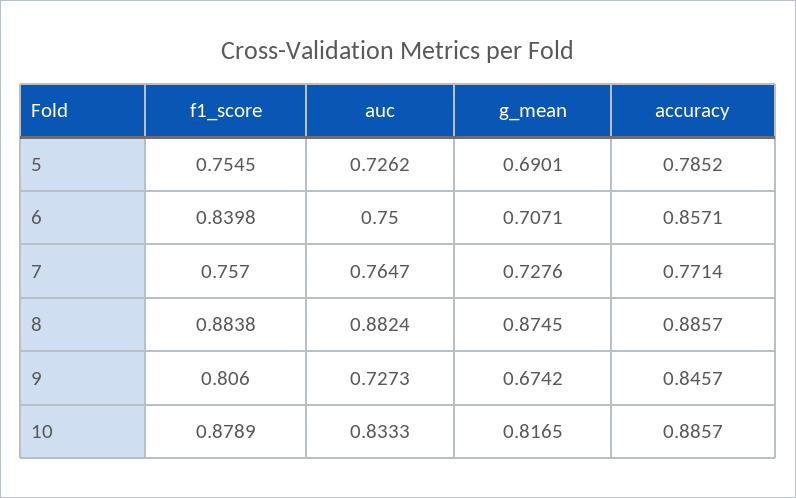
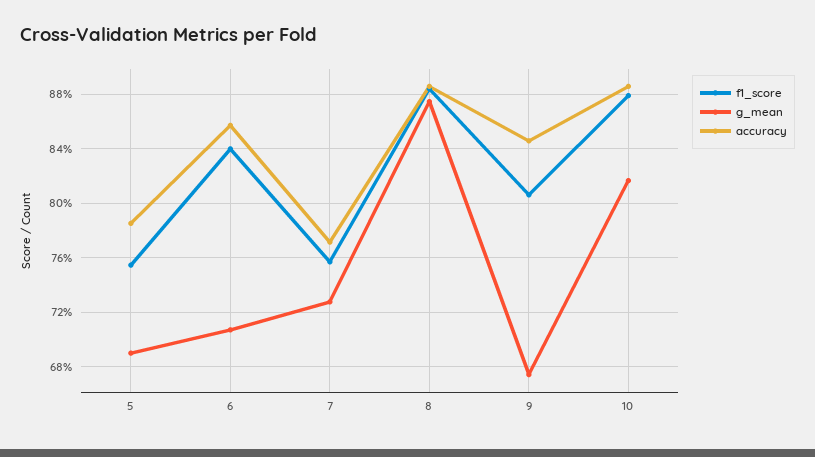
  {
    "f1_score": {
      "5": 0.7545,
      "6": 0.8398,
      "7": 0.757,
      "8": 0.8838,
      "9": 0.806,
      "10": 0.8789
    },
-   "auc": {
-     "5": 0.7262,
-     "6": 0.75,
-     "7": 0.7647,
-     "8": 0.8824,
-     "9": 0.7273,
-     "10": 0.8333
-   },
    "g_mean": {
      "5": 0.6901,
      "6": 0.7071,
      "7": 0.7276,
      "8": 0.8745,
      "9": 0.6742,
      "10": 0.8165
    },
    "accuracy": {
      "5": 0.7852,
      "6": 0.8571,
      "7": 0.7714,
      "8": 0.8857,
      "9": 0.8457,
      "10": 0.8857
    }
  }

